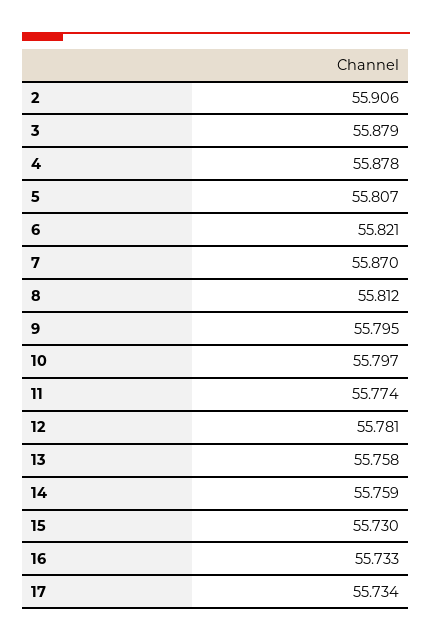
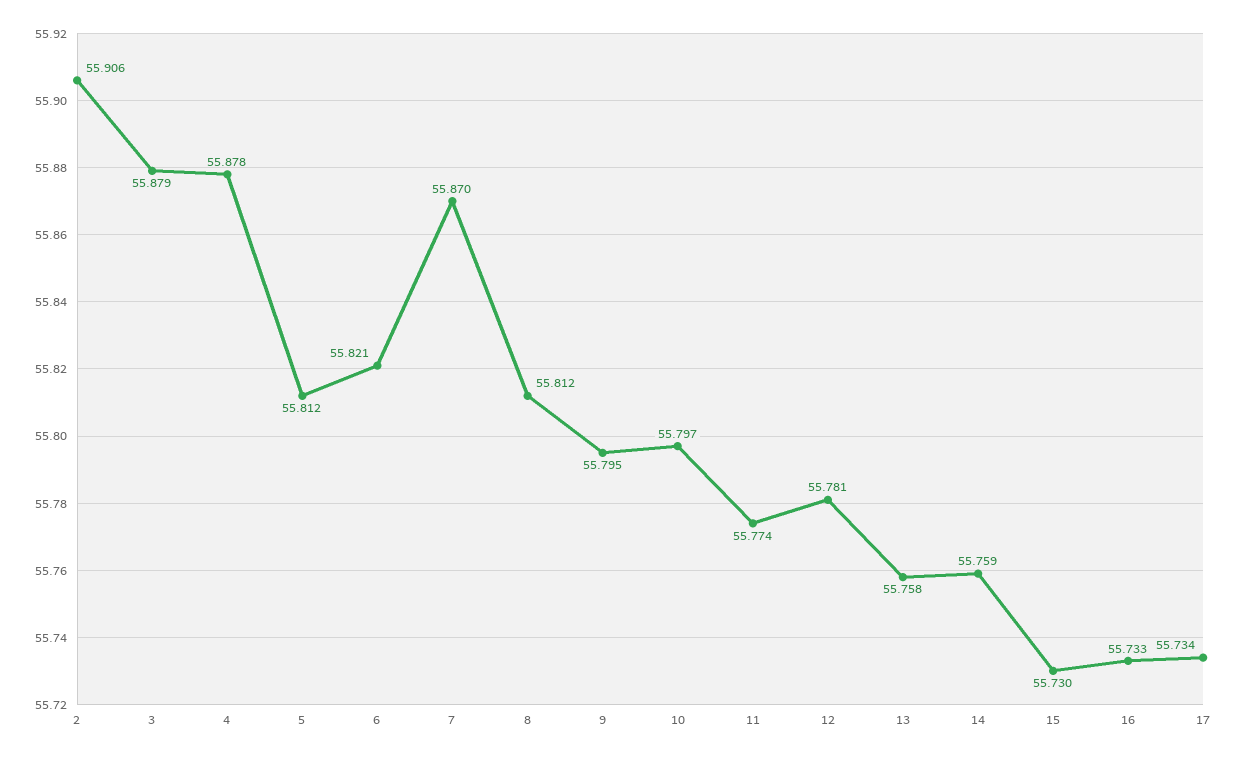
  {
    "2": 55.906,
    "3": 55.879,
    "4": 55.878,
-   "5": 55.807,
+   "5": 55.812,
    "6": 55.821,
    "7": 55.87,
    "8": 55.812,
    "9": 55.795,
    "10": 55.797,
    "11": 55.774,
    "12": 55.781,
    "13": 55.758,
    "14": 55.759,
    "15": 55.73,
    "16": 55.733,
    "17": 55.734
  }

